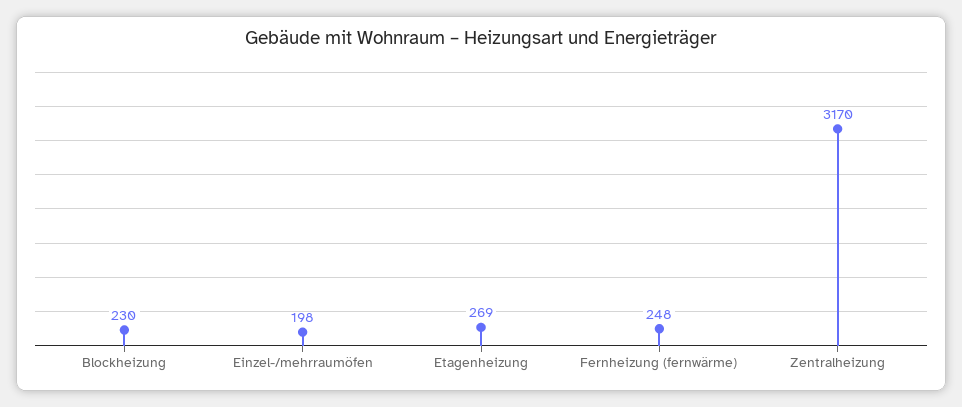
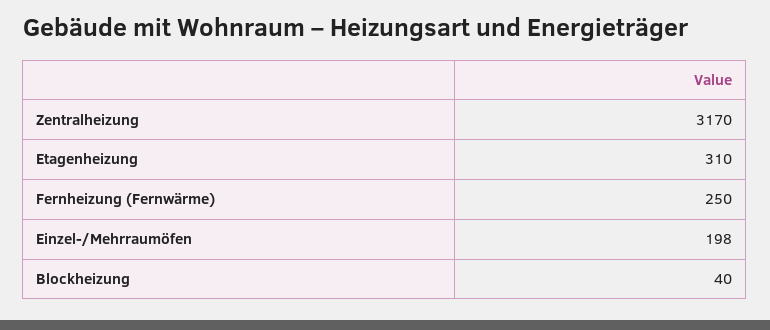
  {
-   "Blockheizung": 230,
+   "Blockheizung": 40,
    "Einzel-/mehrraumöfen": 198,
-   "Etagenheizung": 269,
+   "Etagenheizung": 310,
-   "Fernheizung (fernwärme)": 248,
+   "Fernheizung (fernwärme)": 250,
    "Zentralheizung": 3170
  }

